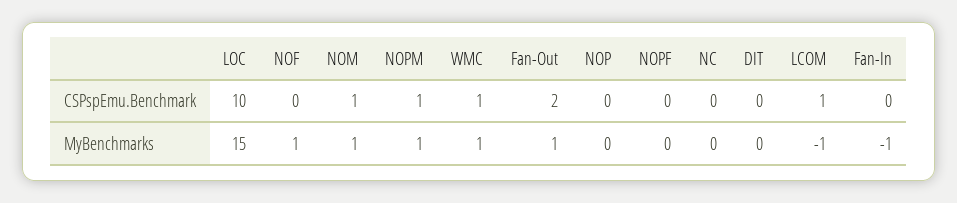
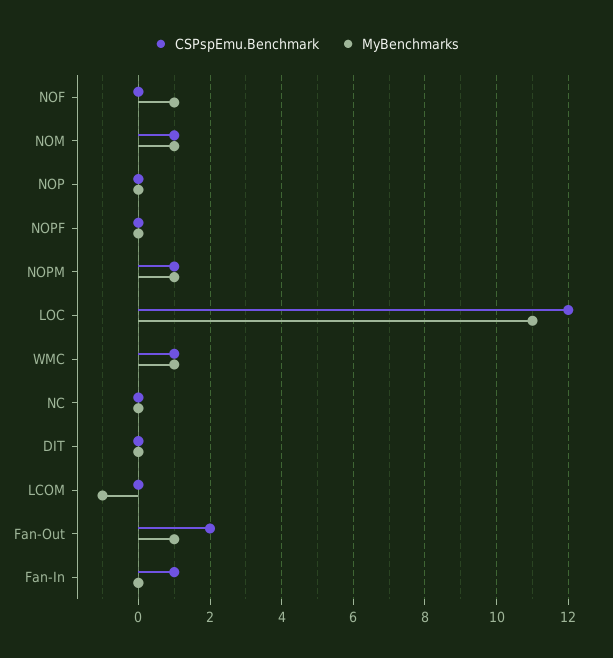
  {
    "CSPspEmu.Benchmark": {
-     "LOC": 10,
+     "LOC": 12,
      "NOF": 0,
      "NOM": 1,
      "NOPM": 1,
      "WMC": 1,
      "Fan-Out": 2,
      "NOP": 0,
      "NOPF": 0,
      "NC": 0,
      "DIT": 0,
-     "LCOM": 1,
+     "LCOM": 0,
-     "Fan-In": 0
+     "Fan-In": 1
    },
    "MyBenchmarks": {
-     "LOC": 15,
+     "LOC": 11,
      "NOF": 1,
      "NOM": 1,
      "NOPM": 1,
      "WMC": 1,
      "Fan-Out": 1,
      "NOP": 0,
      "NOPF": 0,
      "NC": 0,
      "DIT": 0,
      "LCOM": -1,
-     "Fan-In": -1
+     "Fan-In": 0
    }
  }

